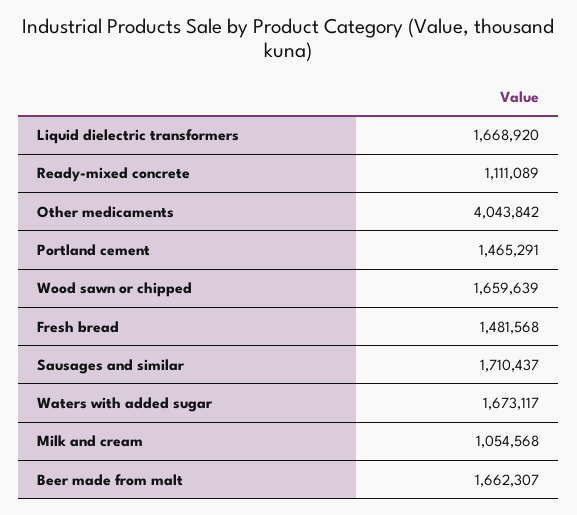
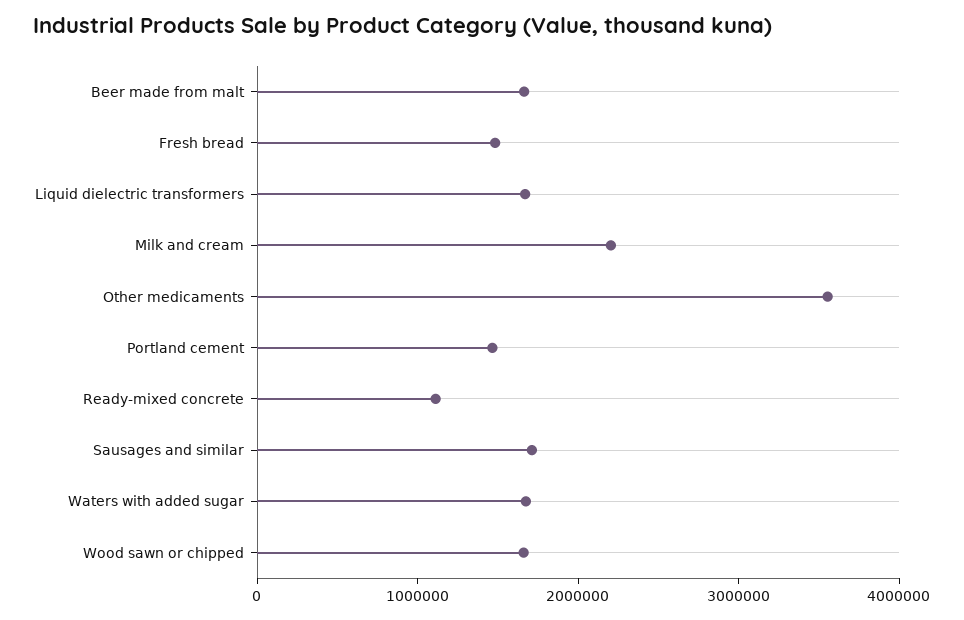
  {
    "Liquid dielectric transformers": 1668920,
    "Ready-mixed concrete": 1111089,
-   "Other medicaments": 4043842,
+   "Other medicaments": 3600000,
    "Portland cement": 1465291,
    "Wood sawn or chipped": 1659639,
    "Fresh bread": 1481568,
    "Sausages and similar": 1710437,
    "Waters with added sugar": 1673117,
-   "Milk and cream": 1054568,
+   "Milk and cream": 2200000,
    "Beer made from malt": 1662307
  }

